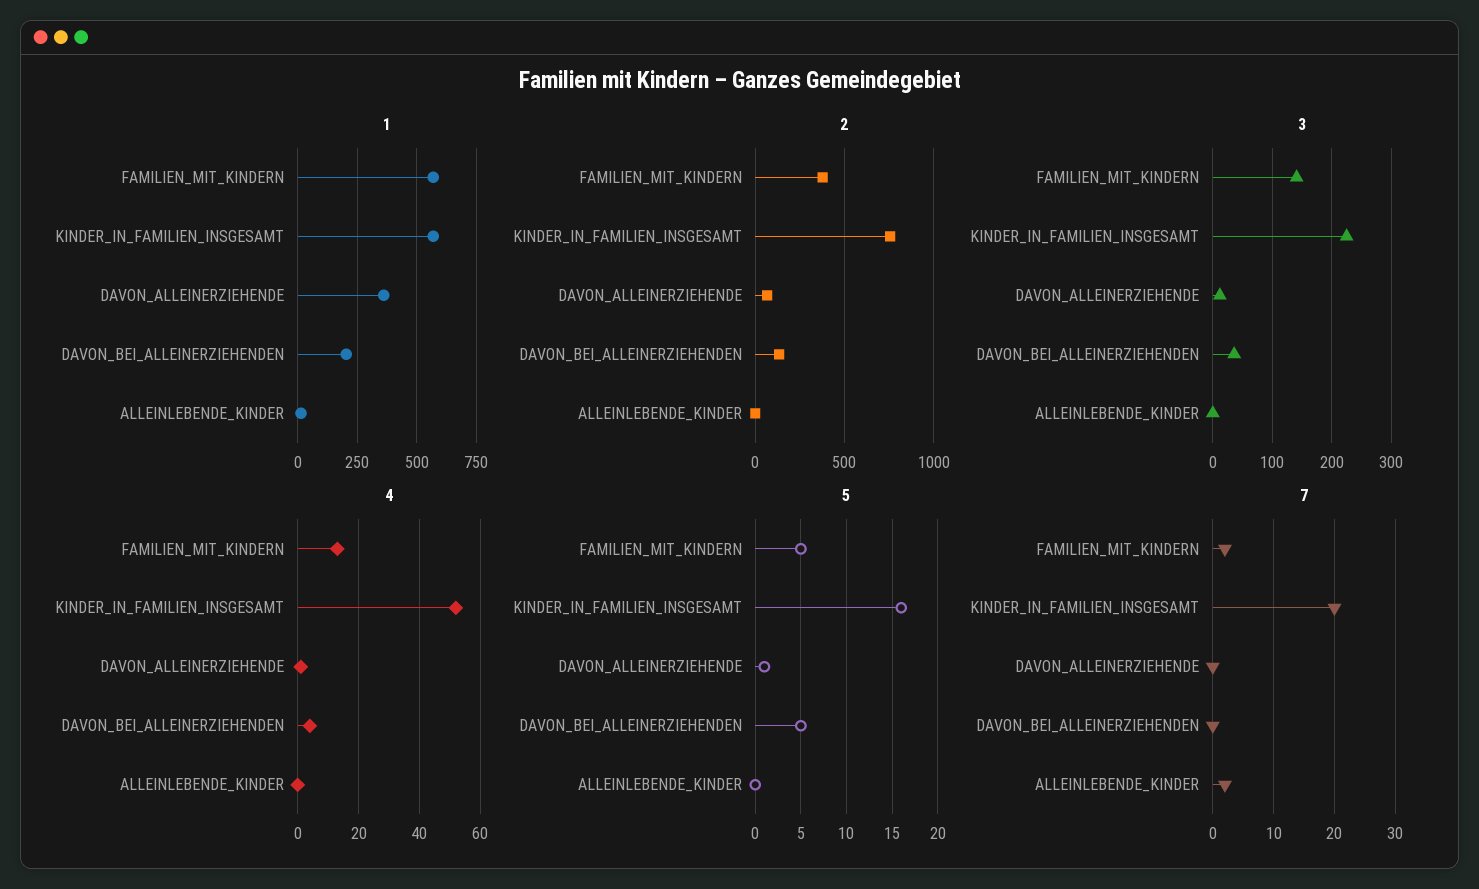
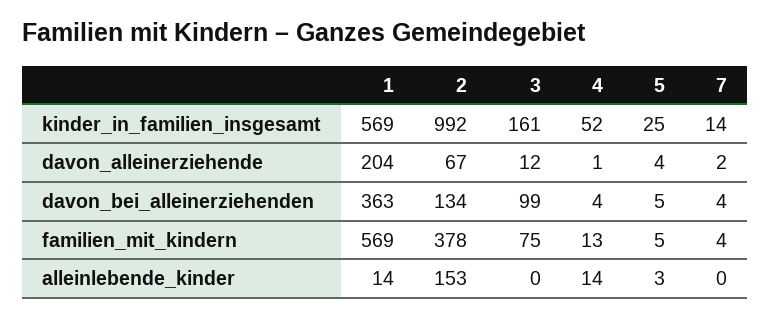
  {
    "1": {
      "FAMILIEN_MIT_KINDERN": 569,
      "KINDER_IN_FAMILIEN_INSGESAMT": 569,
-     "DAVON_ALLEINERZIEHENDE": 350,
+     "DAVON_ALLEINERZIEHENDE": 204,
-     "DAVON_BEI_ALLEINERZIEHENDEN": 200,
+     "DAVON_BEI_ALLEINERZIEHENDEN": 363,
      "ALLEINLEBENDE_KINDER": 14
    },
    "2": {
      "FAMILIEN_MIT_KINDERN": 378,
-     "KINDER_IN_FAMILIEN_INSGESAMT": 750,
+     "KINDER_IN_FAMILIEN_INSGESAMT": 992,
      "DAVON_ALLEINERZIEHENDE": 67,
      "DAVON_BEI_ALLEINERZIEHENDEN": 134,
-     "ALLEINLEBENDE_KINDER": 0
+     "ALLEINLEBENDE_KINDER": 153
    },
    "3": {
-     "FAMILIEN_MIT_KINDERN": 140,
+     "FAMILIEN_MIT_KINDERN": 75,
-     "KINDER_IN_FAMILIEN_INSGESAMT": 220,
+     "KINDER_IN_FAMILIEN_INSGESAMT": 161,
      "DAVON_ALLEINERZIEHENDE": 12,
-     "DAVON_BEI_ALLEINERZIEHENDEN": 40,
+     "DAVON_BEI_ALLEINERZIEHENDEN": 99,
      "ALLEINLEBENDE_KINDER": 0
    },
    "4": {
      "FAMILIEN_MIT_KINDERN": 13,
      "KINDER_IN_FAMILIEN_INSGESAMT": 52,
      "DAVON_ALLEINERZIEHENDE": 1,
      "DAVON_BEI_ALLEINERZIEHENDEN": 4,
-     "ALLEINLEBENDE_KINDER": 0
+     "ALLEINLEBENDE_KINDER": 14
    },
    "5": {
      "FAMILIEN_MIT_KINDERN": 5,
-     "KINDER_IN_FAMILIEN_INSGESAMT": 16,
+     "KINDER_IN_FAMILIEN_INSGESAMT": 25,
-     "DAVON_ALLEINERZIEHENDE": 1,
+     "DAVON_ALLEINERZIEHENDE": 4,
      "DAVON_BEI_ALLEINERZIEHENDEN": 5,
-     "ALLEINLEBENDE_KINDER": 0
+     "ALLEINLEBENDE_KINDER": 3
    },
    "7": {
-     "FAMILIEN_MIT_KINDERN": 2,
+     "FAMILIEN_MIT_KINDERN": 4,
-     "KINDER_IN_FAMILIEN_INSGESAMT": 20,
+     "KINDER_IN_FAMILIEN_INSGESAMT": 14,
-     "DAVON_ALLEINERZIEHENDE": 0,
+     "DAVON_ALLEINERZIEHENDE": 2,
-     "DAVON_BEI_ALLEINERZIEHENDEN": 0,
+     "DAVON_BEI_ALLEINERZIEHENDEN": 4,
-     "ALLEINLEBENDE_KINDER": 2
+     "ALLEINLEBENDE_KINDER": 0
    }
  }

